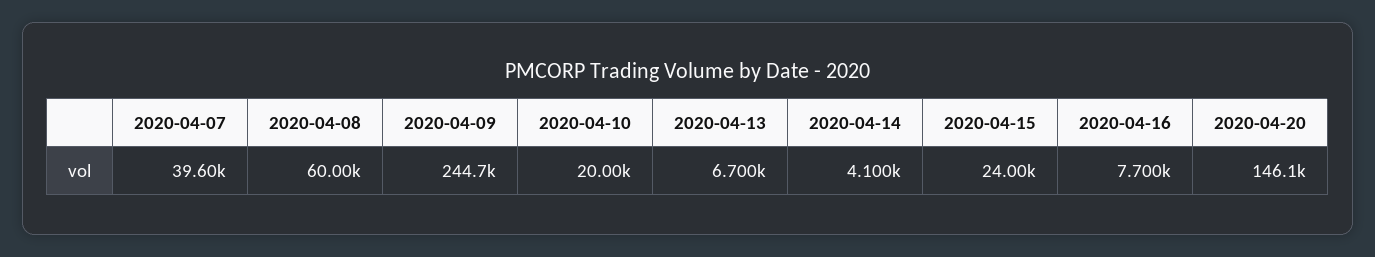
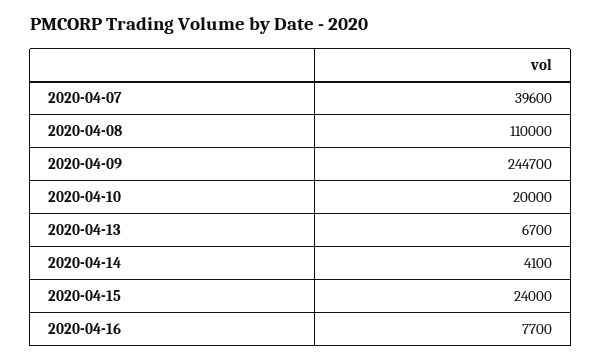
  {
    "2020-04-07": 39600,
-   "2020-04-08": 60000,
+   "2020-04-08": 110000,
    "2020-04-09": 244700,
    "2020-04-10": 20000,
    "2020-04-13": 6700,
    "2020-04-14": 4100,
    "2020-04-15": 24000,
-   "2020-04-16": 7700,
+   "2020-04-16": 7700
-   "2020-04-20": 146100
  }

